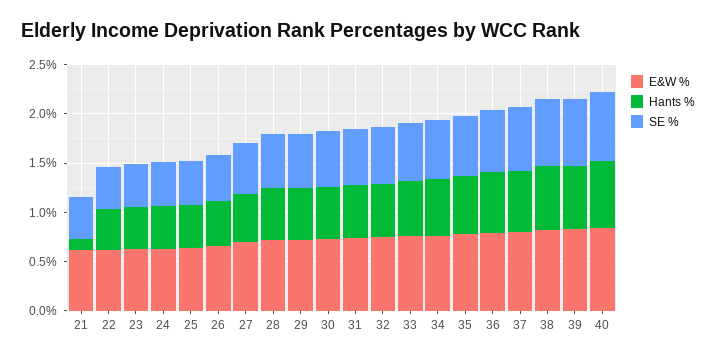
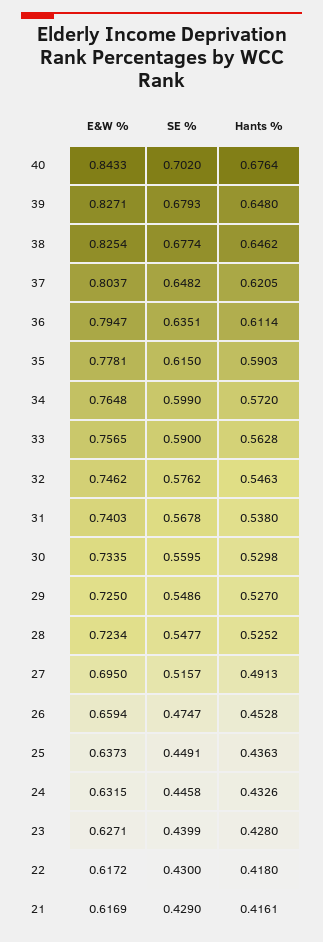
  {
    "E&W %": {
      "21": 0.6169,
      "22": 0.6172,
      "23": 0.6271,
      "24": 0.6315,
      "25": 0.6373,
      "26": 0.6594,
      "27": 0.695,
      "28": 0.7234,
      "29": 0.725,
      "30": 0.7335,
      "31": 0.7403,
      "32": 0.7462,
      "33": 0.7565,
      "34": 0.7648,
      "35": 0.7781,
      "36": 0.7947,
      "37": 0.8037,
      "38": 0.8254,
      "39": 0.8271,
      "40": 0.8433
    },
    "Hants %": {
-     "21": 0.1,
+     "21": 0.4161,
      "22": 0.418,
      "23": 0.428,
      "24": 0.4326,
      "25": 0.4363,
      "26": 0.4528,
      "27": 0.4913,
      "28": 0.5252,
      "29": 0.527,
      "30": 0.5298,
      "31": 0.538,
      "32": 0.5463,
      "33": 0.5628,
      "34": 0.572,
      "35": 0.5903,
      "36": 0.6114,
      "37": 0.6205,
      "38": 0.6462,
      "39": 0.648,
      "40": 0.6764
    },
    "SE %": {
      "21": 0.429,
      "22": 0.43,
      "23": 0.4399,
      "24": 0.4458,
      "25": 0.4491,
      "26": 0.4747,
      "27": 0.5157,
      "28": 0.5477,
      "29": 0.5486,
      "30": 0.5595,
      "31": 0.5678,
      "32": 0.5762,
      "33": 0.59,
      "34": 0.599,
      "35": 0.615,
      "36": 0.6351,
      "37": 0.6482,
      "38": 0.6774,
      "39": 0.6793,
      "40": 0.702
    }
  }

